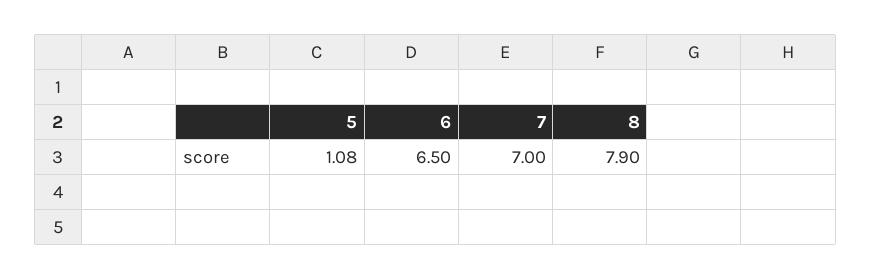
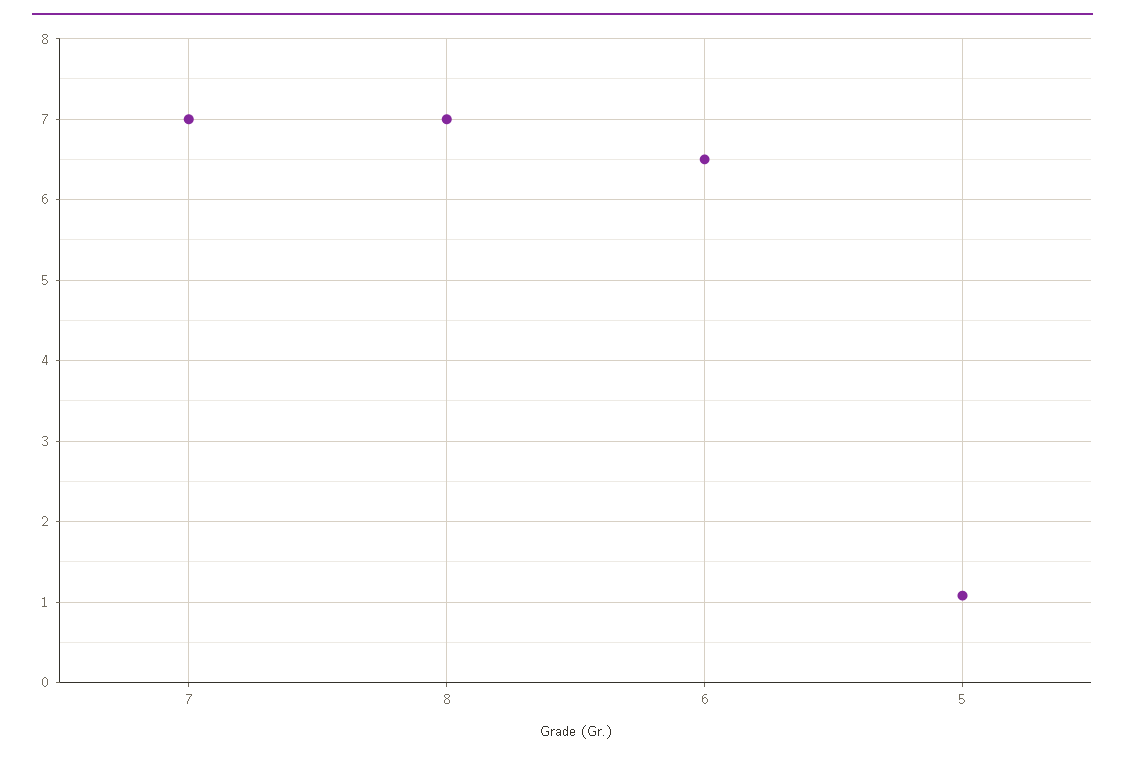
  {
    "5": 1.08,
    "6": 6.5,
    "7": 7,
-   "8": 7.9
+   "8": 7
  }

